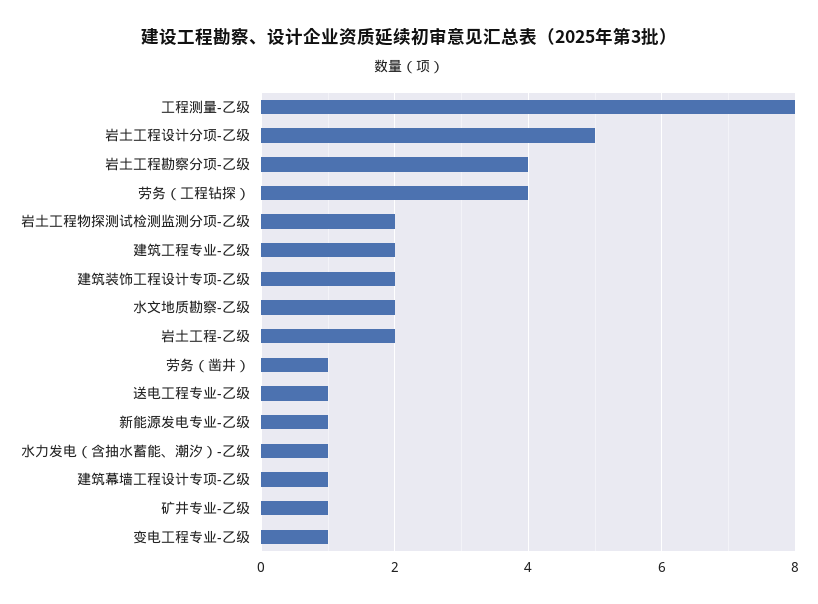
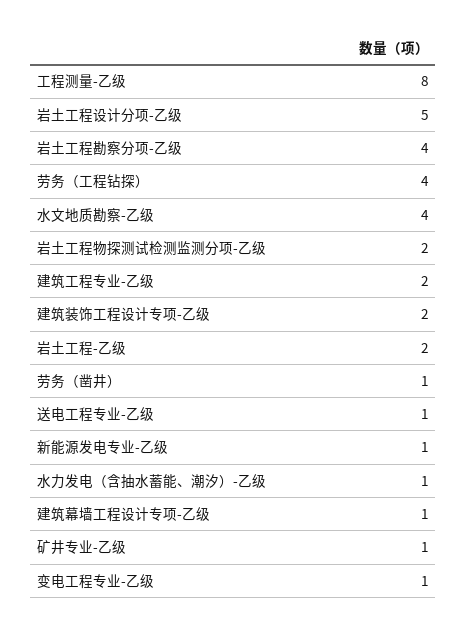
  {
    "工程测量-乙级": 8,
    "岩土工程设计分项-乙级": 5,
    "岩土工程勘察分项-乙级": 4,
    "劳务（工程钻探）": 4,
    "岩土工程物探测试检测监测分项-乙级": 2,
    "建筑工程专业-乙级": 2,
    "建筑装饰工程设计专项-乙级": 2,
-   "水文地质勘察-乙级": 2,
+   "水文地质勘察-乙级": 4,
    "岩土工程-乙级": 2,
    "劳务（凿井）": 1,
    "送电工程专业-乙级": 1,
    "新能源发电专业-乙级": 1,
    "水力发电（含抽水蓄能、潮汐）-乙级": 1,
    "建筑幕墙工程设计专项-乙级": 1,
    "矿井专业-乙级": 1,
    "变电工程专业-乙级": 1
  }

